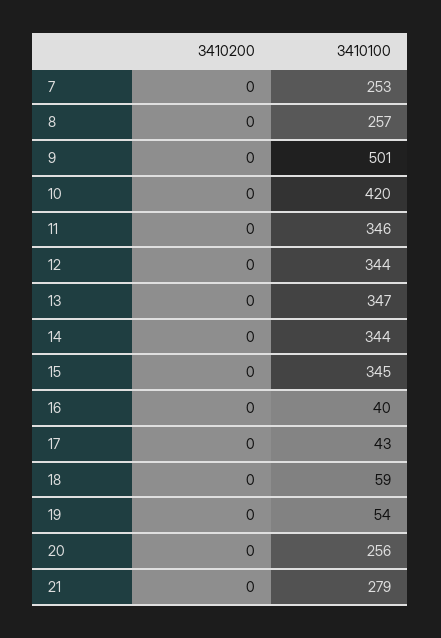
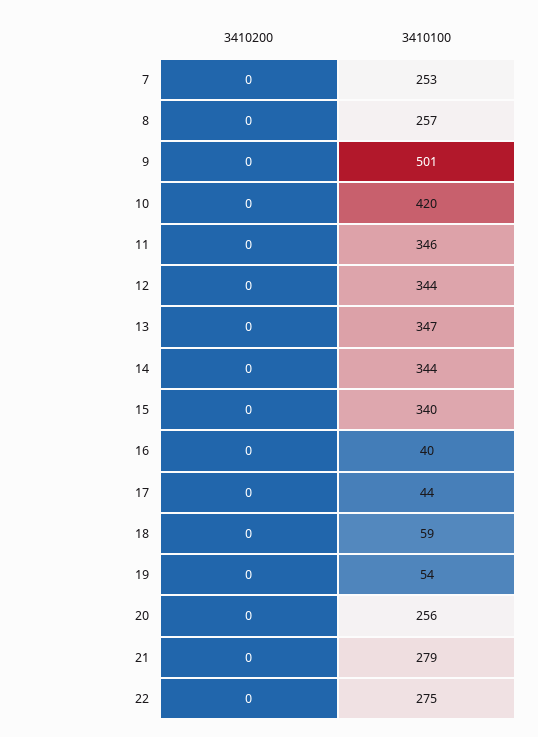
  {
    "3410200": {
      "7": 0,
      "8": 0,
      "9": 0,
      "10": 0,
      "11": 0,
      "12": 0,
      "13": 0,
      "14": 0,
      "15": 0,
      "16": 0,
      "17": 0,
      "18": 0,
      "19": 0,
      "20": 0,
-     "21": 0
+     "21": 0,
+     "22": 0
    },
    "3410100": {
      "7": 253,
      "8": 257,
      "9": 501,
      "10": 420,
      "11": 346,
      "12": 344,
      "13": 347,
      "14": 344,
-     "15": 345,
+     "15": 340,
      "16": 40,
-     "17": 43,
+     "17": 44,
      "18": 59,
      "19": 54,
      "20": 256,
-     "21": 279
+     "21": 279,
+     "22": 275
    }
  }

